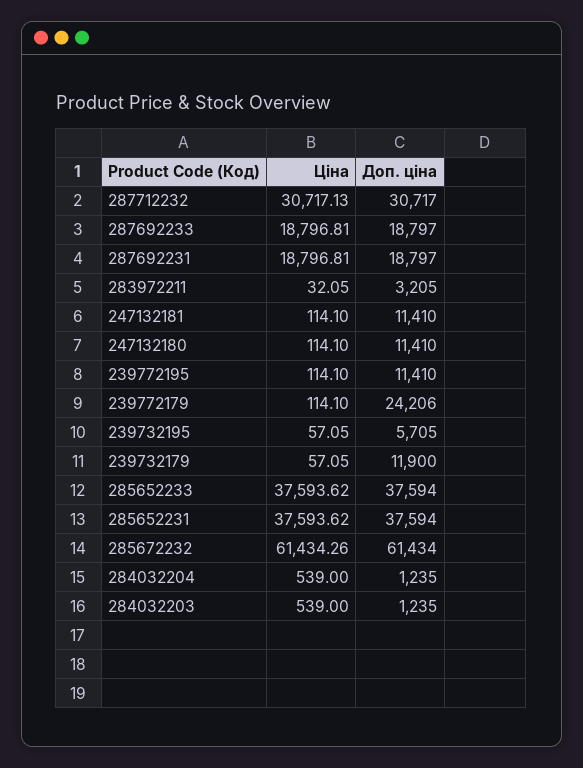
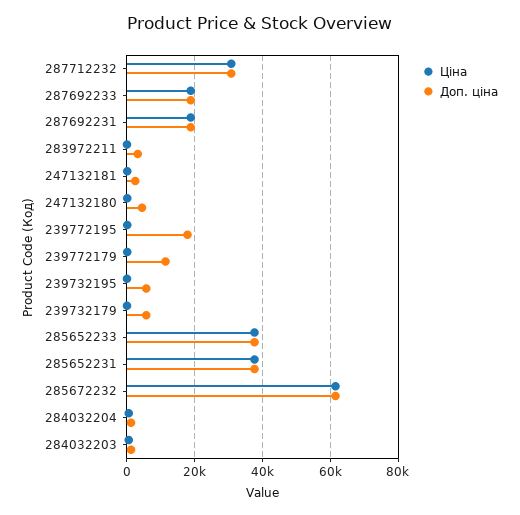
  {
    "Ціна": {
      "287712232": 30717.13,
      "287692233": 18796.81,
      "287692231": 18796.81,
      "283972211": 32.05,
      "247132181": 114.1,
      "247132180": 114.1,
      "239772195": 114.1,
      "239772179": 114.1,
      "239732195": 57.05,
      "239732179": 57.05,
      "285652233": 37593.62,
      "285652231": 37593.62,
      "285672232": 61434.26,
      "284032204": 539,
      "284032203": 539
    },
    "Доп. ціна": {
      "287712232": 30717,
      "287692233": 18797,
      "287692231": 18797,
      "283972211": 3205,
-     "247132181": 11410,
+     "247132181": 2000,
-     "247132180": 11410,
+     "247132180": 4000,
-     "239772195": 11410,
+     "239772195": 18000,
-     "239772179": 24206,
+     "239772179": 12000,
      "239732195": 5705,
-     "239732179": 11900,
+     "239732179": 6000,
      "285652233": 37594,
      "285652231": 37594,
      "285672232": 61434,
      "284032204": 1235,
      "284032203": 1235
    }
  }

